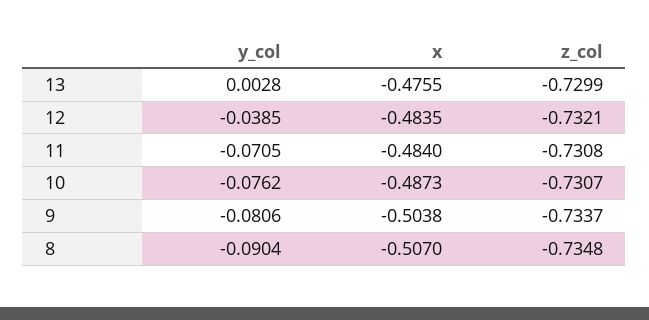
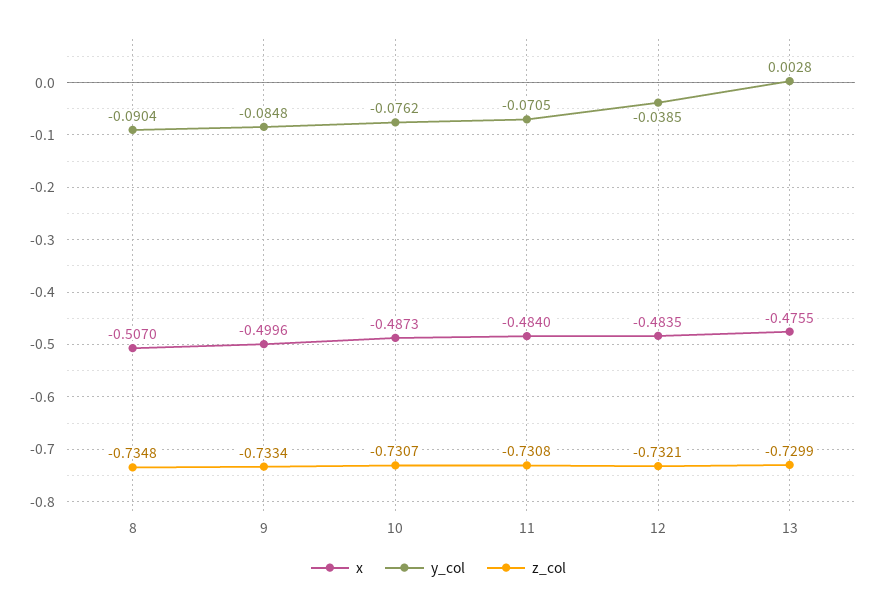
  {
    "y_col": {
      "13": 0.0028,
      "12": -0.0385,
      "11": -0.0705,
      "10": -0.0762,
-     "9": -0.0806,
+     "9": -0.0848,
      "8": -0.0904
    },
    "x": {
      "13": -0.4755,
      "12": -0.4835,
      "11": -0.484,
      "10": -0.4873,
-     "9": -0.5038,
+     "9": -0.4996,
      "8": -0.507
    },
    "z_col": {
      "13": -0.7299,
      "12": -0.7321,
      "11": -0.7308,
      "10": -0.7307,
-     "9": -0.7337,
+     "9": -0.7334,
      "8": -0.7348
    }
  }

